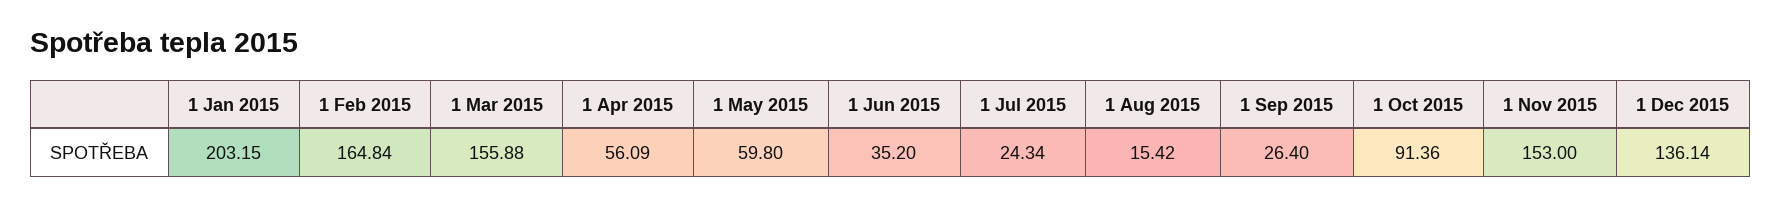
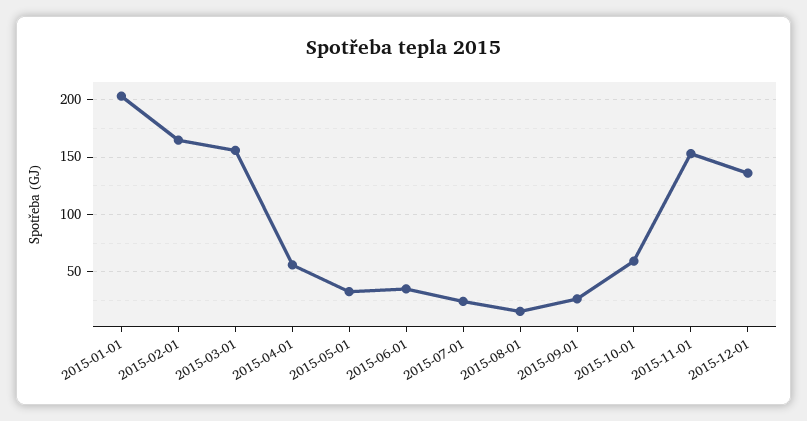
  {
    "1 Jan 2015": 203.15,
    "1 Feb 2015": 164.84,
    "1 Mar 2015": 155.88,
    "1 Apr 2015": 56.09,
-   "1 May 2015": 59.8,
+   "1 May 2015": 30,
    "1 Jun 2015": 35.2,
    "1 Jul 2015": 24.34,
    "1 Aug 2015": 15.42,
    "1 Sep 2015": 26.4,
-   "1 Oct 2015": 91.36,
+   "1 Oct 2015": 60,
    "1 Nov 2015": 153,
    "1 Dec 2015": 136.14
  }

